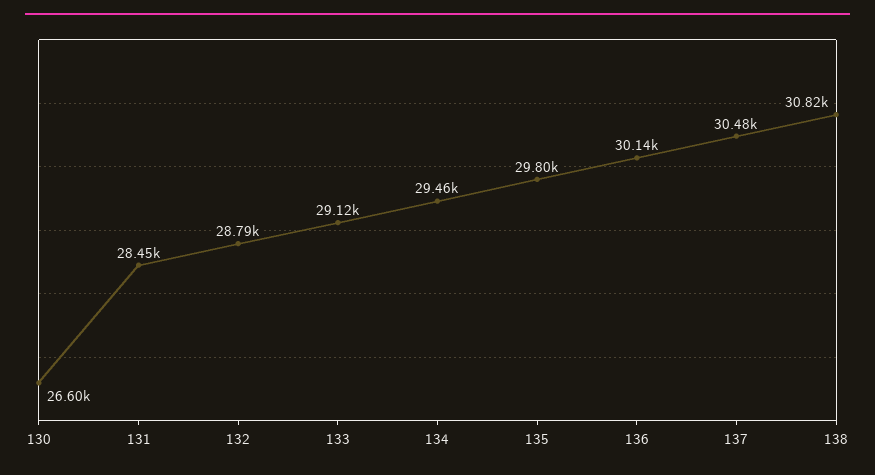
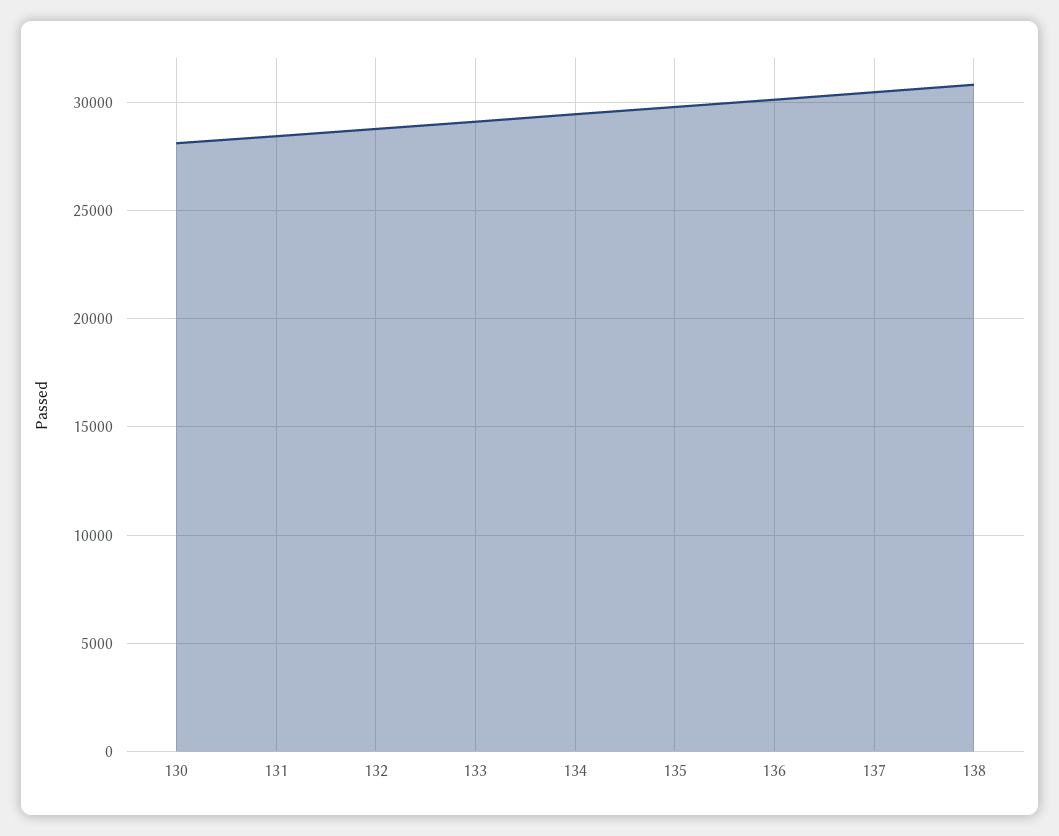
  {
-   "130": 26600,
+   "130": 28000,
    "131": 28450,
    "132": 28790,
    "133": 29120,
    "134": 29460,
    "135": 29800,
    "136": 30140,
    "137": 30480,
    "138": 30820
  }

